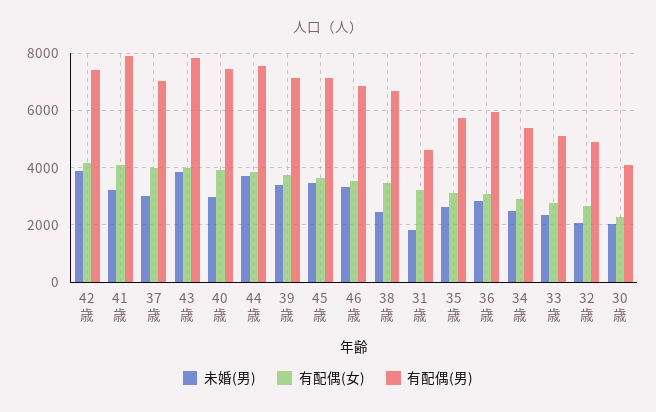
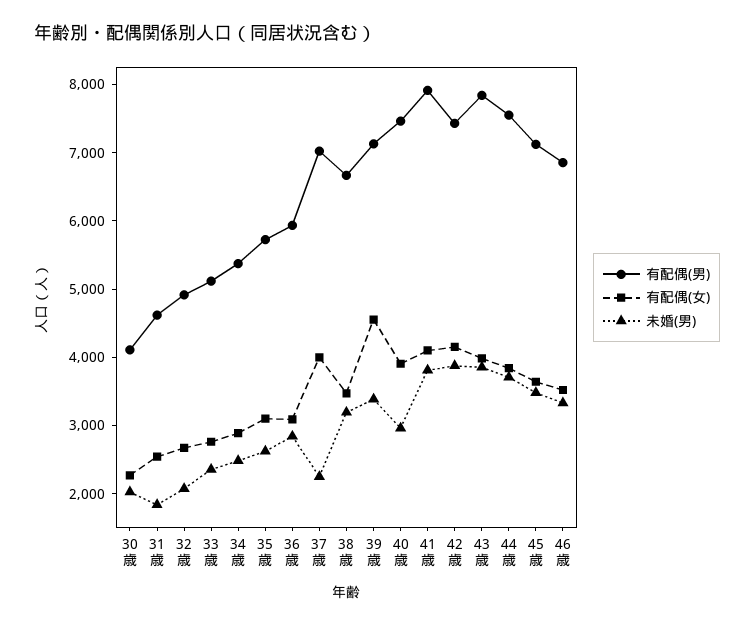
  {
    "未婚(男)": {
      "42歳": 3800,
-     "41歳": 3250,
+     "41歳": 3800,
-     "37歳": 3000,
+     "37歳": 2200,
      "43歳": 3800,
      "40歳": 3000,
      "44歳": 3800,
      "39歳": 3400,
      "45歳": 3400,
      "46歳": 3400,
-     "38歳": 2500,
+     "38歳": 3200,
      "31歳": 1800,
      "35歳": 2600,
      "36歳": 2800,
      "34歳": 2400,
      "33歳": 2400,
      "32歳": 2000,
      "30歳": 2000
    },
    "有配偶(女)": {
      "42歳": 4200,
      "41歳": 4200,
      "37歳": 4000,
      "43歳": 4000,
      "40歳": 4000,
      "44歳": 3800,
-     "39歳": 3750,
+     "39歳": 4600,
      "45歳": 3600,
      "46歳": 3600,
      "38歳": 3400,
-     "31歳": 3250,
+     "31歳": 2600,
      "35歳": 3200,
      "36歳": 3000,
      "34歳": 2800,
      "33歳": 2800,
      "32歳": 2600,
      "30歳": 2200
    },
    "有配偶(男)": {
      "42歳": 7400,
      "41歳": 8000,
      "37歳": 7000,
      "43歳": 7800,
      "40歳": 7400,
      "44歳": 7600,
      "39歳": 7200,
      "45歳": 7200,
      "46歳": 6800,
      "38歳": 6600,
      "31歳": 4600,
      "35歳": 5800,
      "36歳": 6000,
      "34歳": 5400,
      "33歳": 5200,
      "32歳": 5000,
      "30歳": 4200
    }
  }

